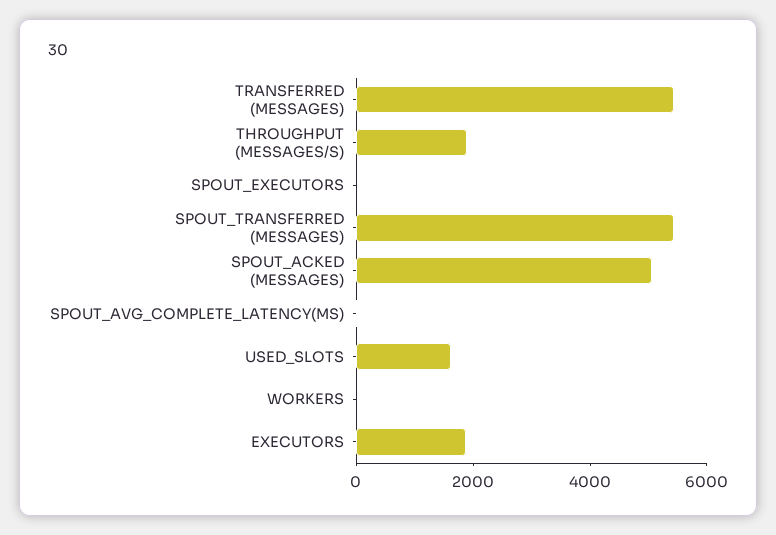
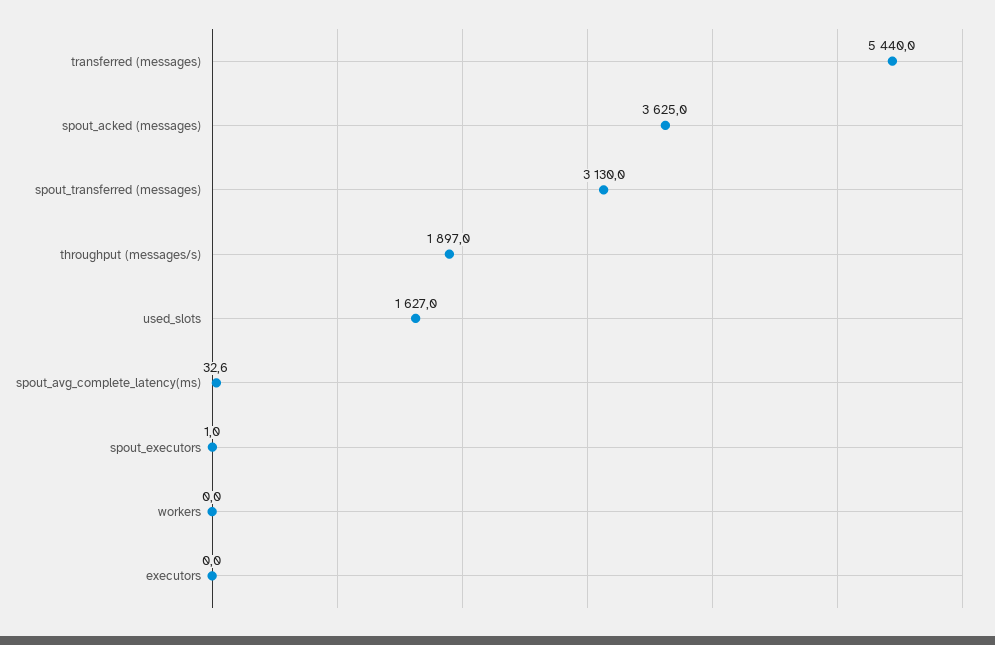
  {
    "TRANSFERRED (MESSAGES)": 5440,
    "THROUGHPUT (MESSAGES/S)": 1897,
    "SPOUT_EXECUTORS": 1,
-   "SPOUT_TRANSFERRED (MESSAGES)": 5500,
+   "SPOUT_TRANSFERRED (MESSAGES)": 3130,
-   "SPOUT_ACKED (MESSAGES)": 5000,
+   "SPOUT_ACKED (MESSAGES)": 3625,
    "SPOUT_AVG_COMPLETE_LATENCY(MS)": 32.6,
    "USED_SLOTS": 1627,
    "WORKERS": 0,
-   "EXECUTORS": 2000
+   "EXECUTORS": 0
  }

